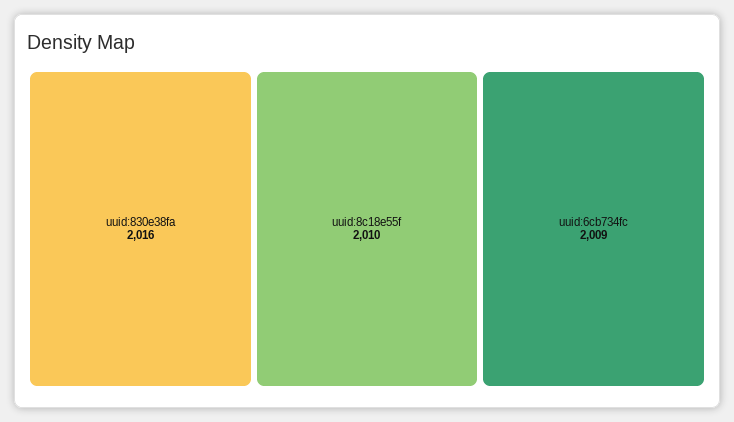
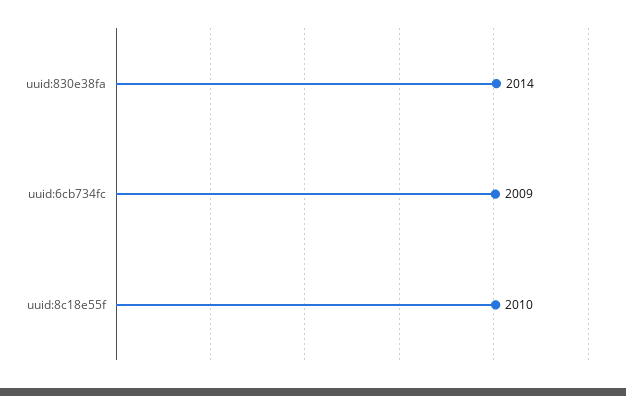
  {
-   "uuid:830e38fa": 2016,
+   "uuid:830e38fa": 2014,
    "uuid:8c18e55f": 2010,
    "uuid:6cb734fc": 2009
  }

